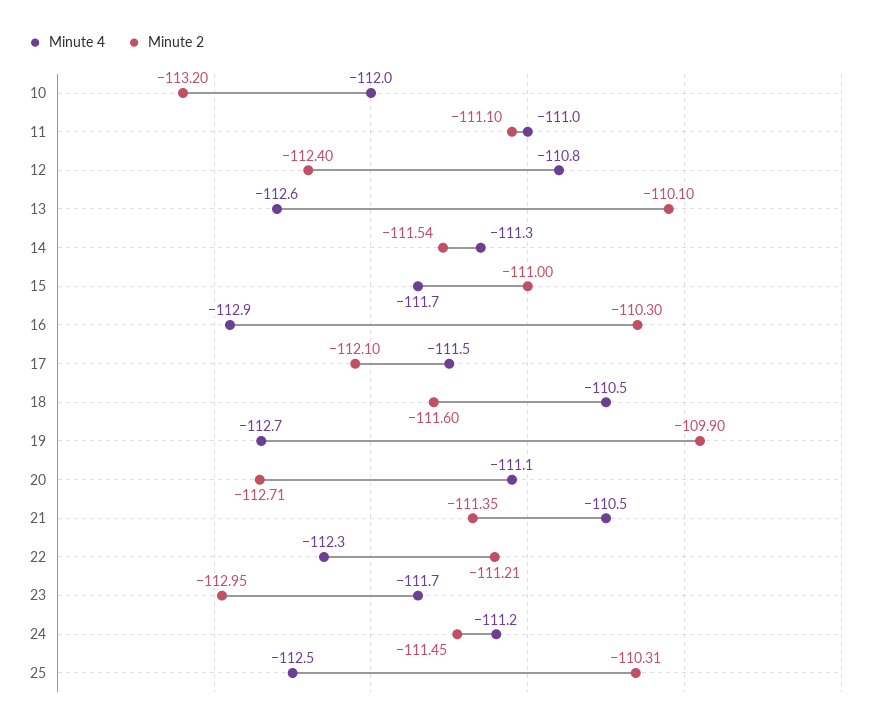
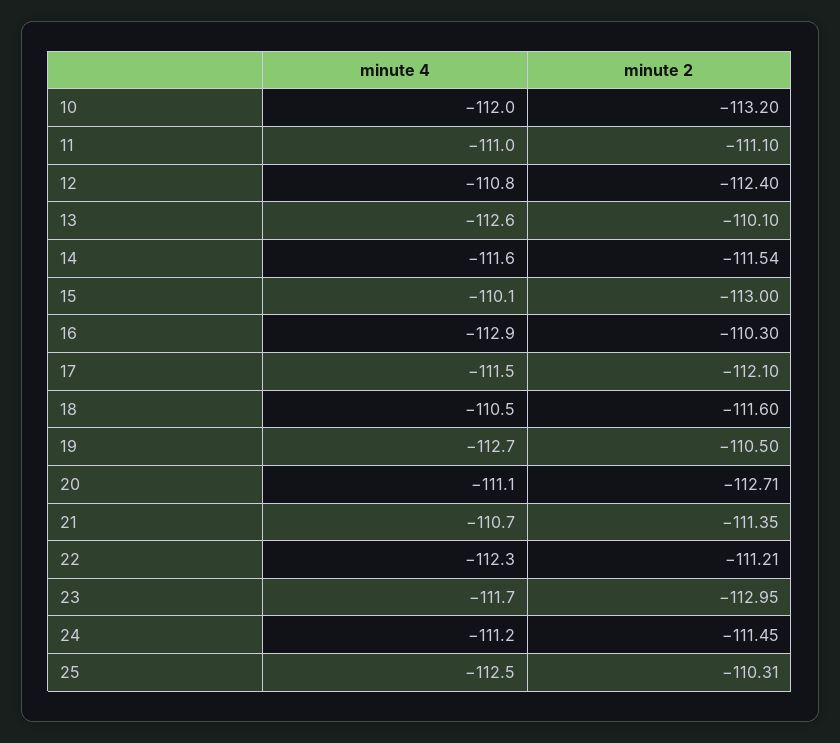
  {
    "Minute 4": {
      "10": -112,
      "11": -111,
      "12": -110.8,
      "13": -112.6,
-     "14": -111.3,
+     "14": -111.6,
-     "15": -111.7,
+     "15": -110.1,
      "16": -112.9,
      "17": -111.5,
      "18": -110.5,
      "19": -112.7,
      "20": -111.1,
-     "21": -110.5,
+     "21": -110.7,
      "22": -112.3,
      "23": -111.7,
      "24": -111.2,
      "25": -112.5
    },
    "Minute 2": {
      "10": -113.2,
      "11": -111.1,
      "12": -112.4,
      "13": -110.1,
      "14": -111.54,
-     "15": -111,
+     "15": -113,
      "16": -110.3,
      "17": -112.1,
      "18": -111.6,
-     "19": -109.9,
+     "19": -110.5,
      "20": -112.71,
      "21": -111.35,
      "22": -111.21,
      "23": -112.95,
      "24": -111.45,
      "25": -110.31
    }
  }

